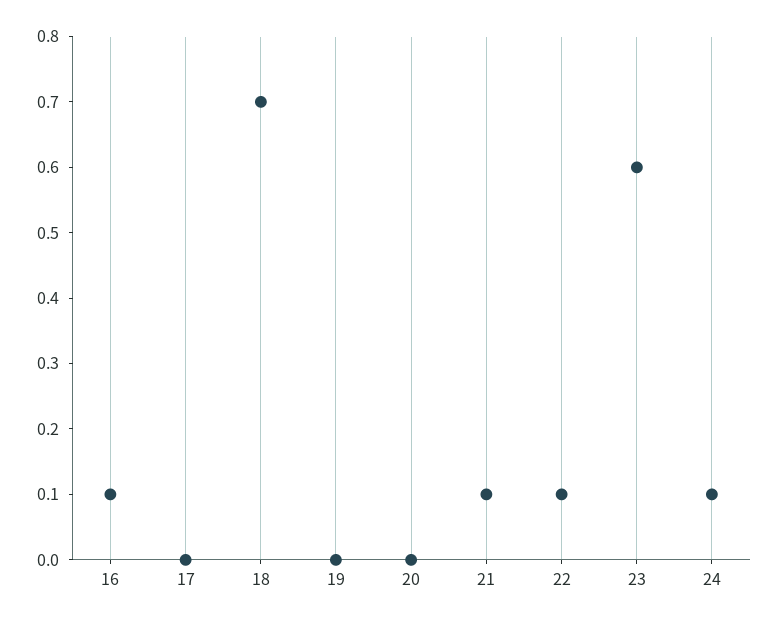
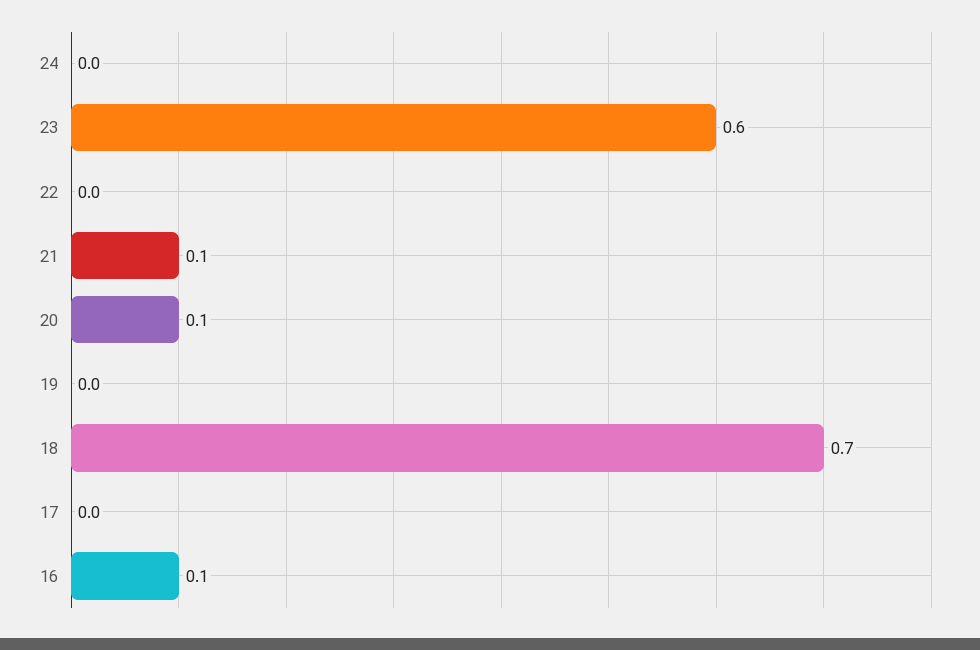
  {
    "16": 0.1,
    "17": 0,
    "18": 0.7,
    "19": 0,
-   "20": 0,
+   "20": 0.1,
    "21": 0.1,
-   "22": 0.1,
+   "22": 0,
    "23": 0.6,
-   "24": 0.1
+   "24": 0
  }

